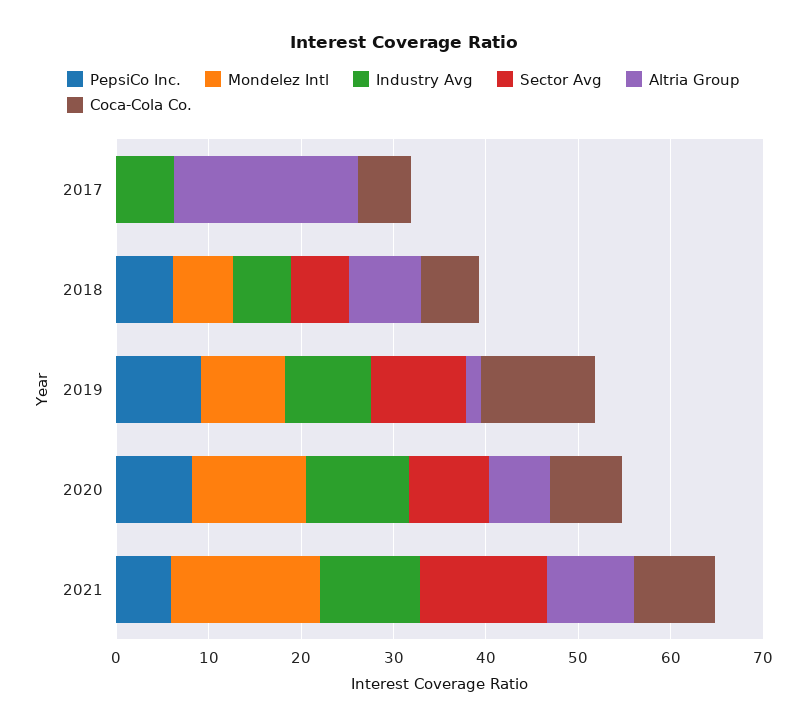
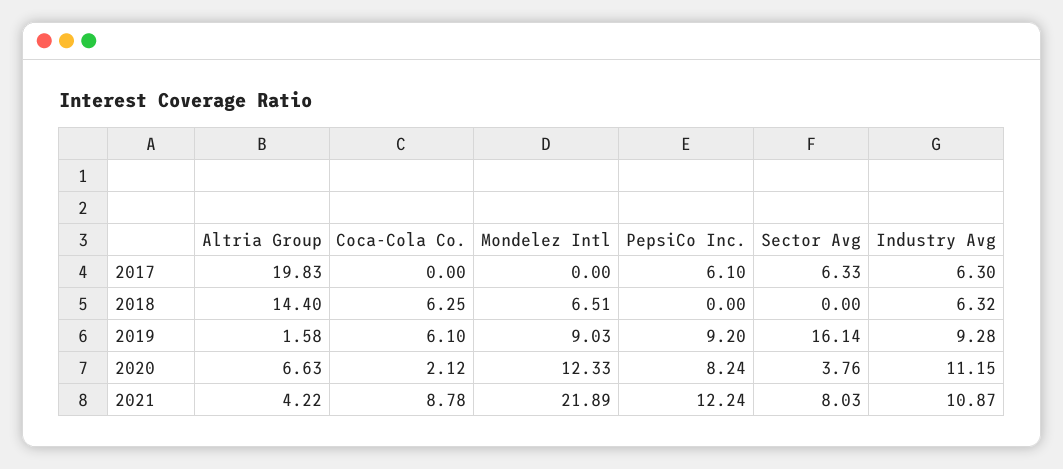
  {
    "PepsiCo Inc.": {
-     "2017": 0,
+     "2017": 6.1,
-     "2018": 6,
+     "2018": 0,
      "2019": 9.2,
      "2020": 8.24,
-     "2021": 6
+     "2021": 12.24
    },
    "Mondelez Intl": {
      "2017": 0,
      "2018": 6.51,
      "2019": 9.03,
      "2020": 12.33,
-     "2021": 16
+     "2021": 21.89
    },
    "Industry Avg": {
      "2017": 6.3,
      "2018": 6.32,
      "2019": 9.28,
      "2020": 11.15,
      "2021": 10.87
    },
    "Sector Avg": {
-     "2017": 0,
+     "2017": 6.33,
-     "2018": 6,
+     "2018": 0,
-     "2019": 10,
+     "2019": 16.14,
-     "2020": 8,
+     "2020": 3.76,
-     "2021": 14
+     "2021": 8.03
    },
    "Altria Group": {
      "2017": 19.83,
-     "2018": 8,
+     "2018": 14.4,
      "2019": 1.58,
      "2020": 6.63,
-     "2021": 10
+     "2021": 4.22
    },
    "Coca-Cola Co.": {
-     "2017": 6,
+     "2017": 0,
      "2018": 6.25,
-     "2019": 12,
+     "2019": 6.1,
-     "2020": 8,
+     "2020": 2.12,
      "2021": 8.78
    }
  }

